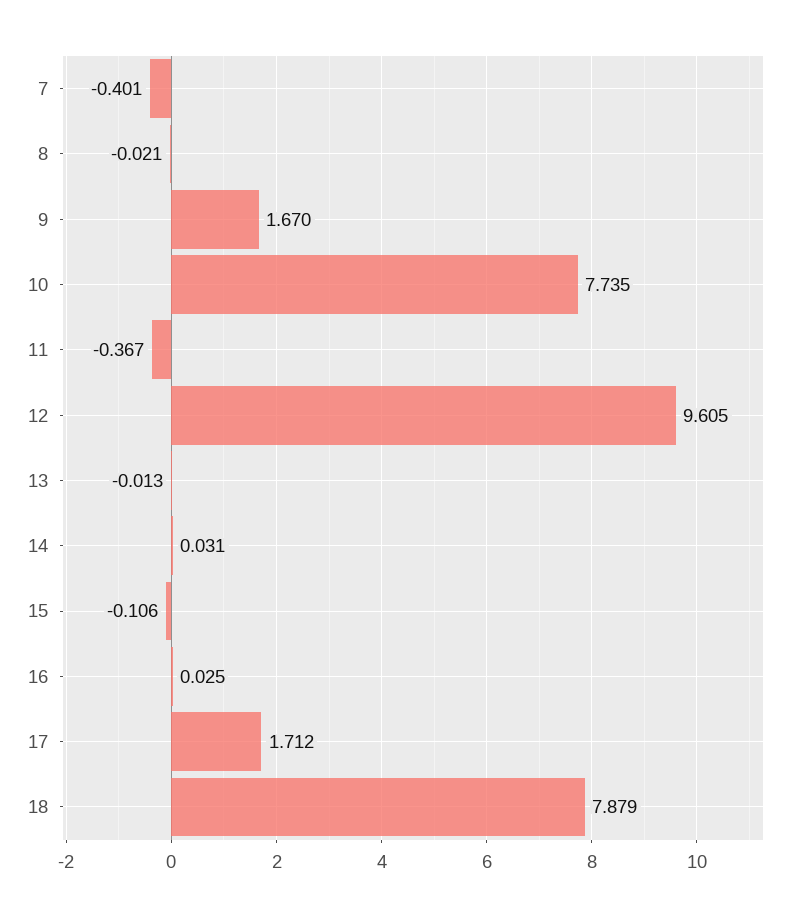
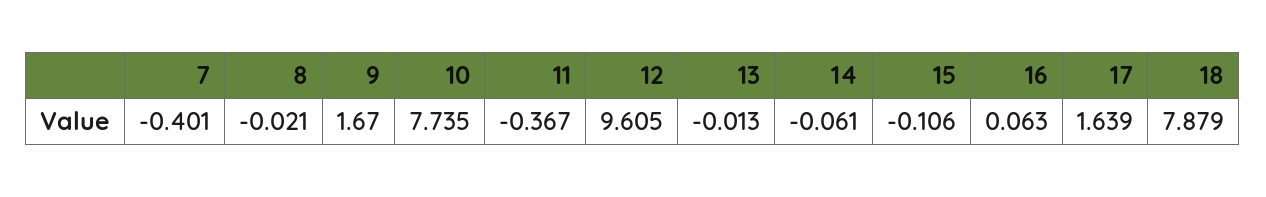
  {
    "7": -0.401,
    "8": -0.021,
    "9": 1.67,
    "10": 7.735,
    "11": -0.367,
    "12": 9.605,
    "13": -0.013,
-   "14": 0.031,
+   "14": -0.061,
    "15": -0.106,
-   "16": 0.025,
+   "16": 0.063,
-   "17": 1.712,
+   "17": 1.639,
    "18": 7.879
  }

